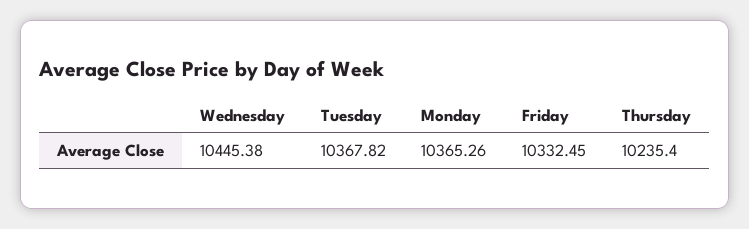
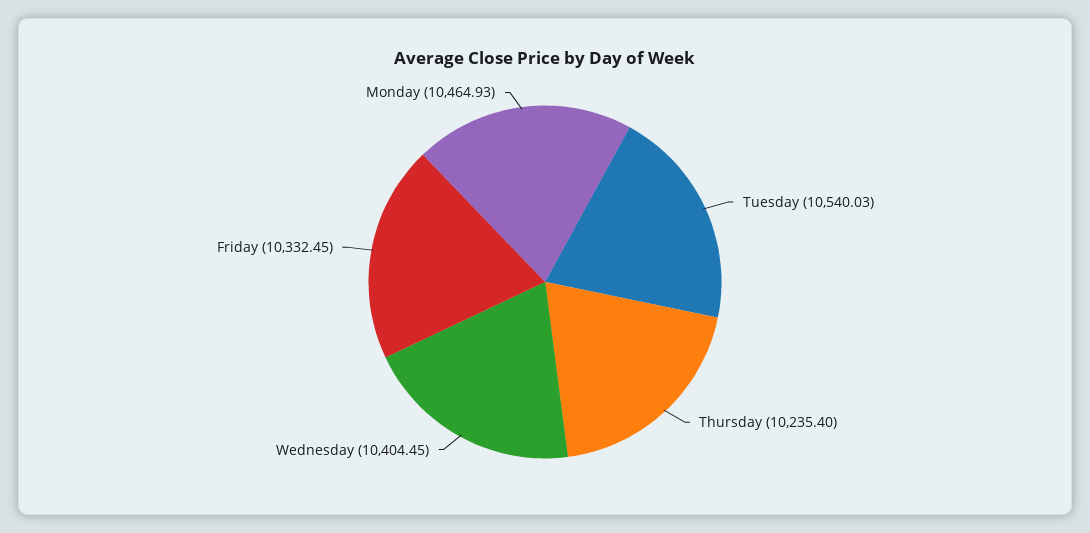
  {
-   "Wednesday": 10445.38,
+   "Wednesday": 10404.45,
-   "Tuesday": 10367.82,
+   "Tuesday": 10540.03,
-   "Monday": 10365.26,
+   "Monday": 10464.93,
    "Friday": 10332.45,
    "Thursday": 10235.4
  }

